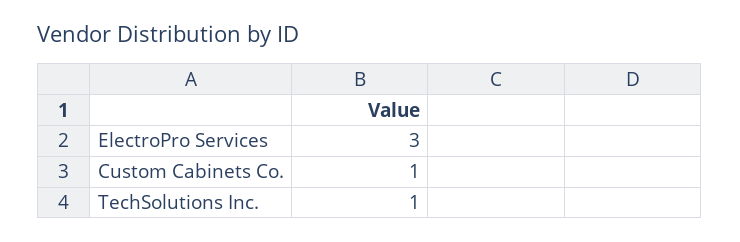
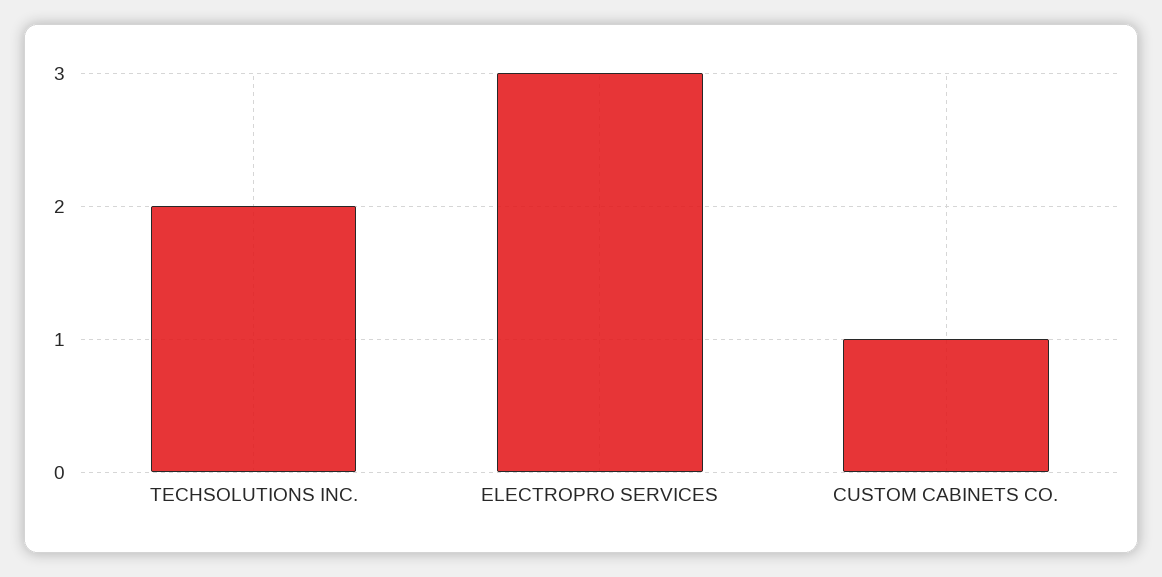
  {
    "ElectroPro Services": 3,
    "Custom Cabinets Co.": 1,
-   "TechSolutions Inc.": 1
+   "TechSolutions Inc.": 2
  }

